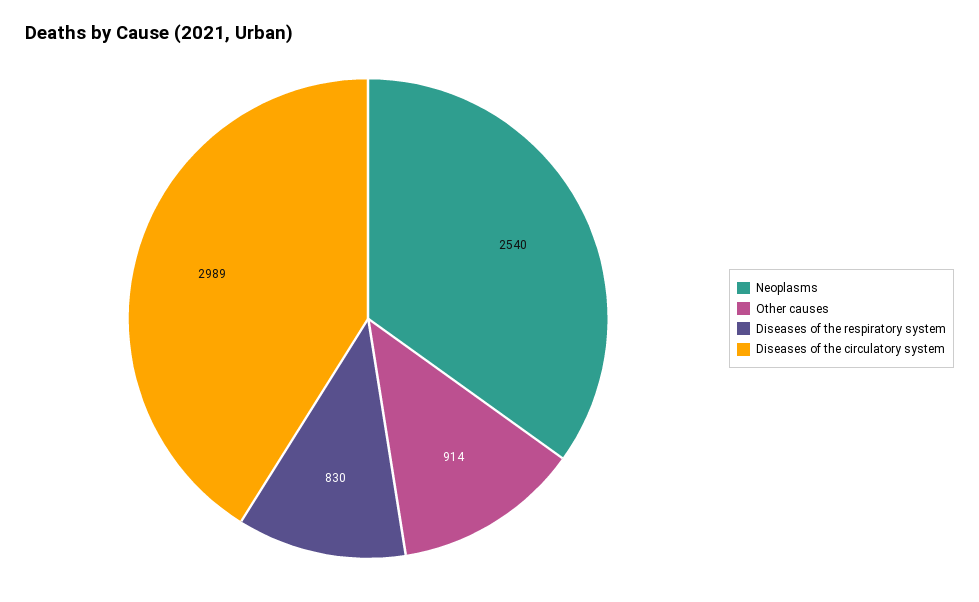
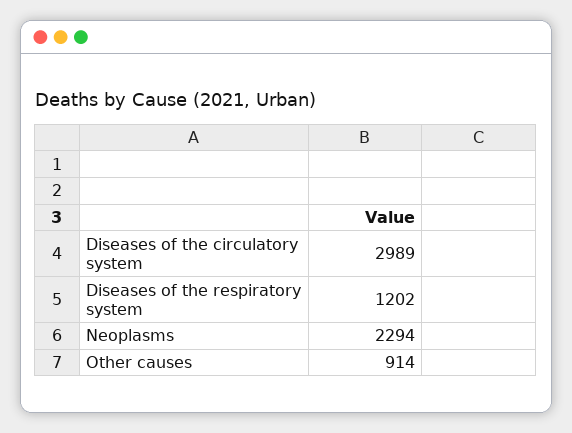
  {
-   "Neoplasms": 2540,
+   "Neoplasms": 2294,
    "Other causes": 914,
-   "Diseases of the respiratory system": 830,
+   "Diseases of the respiratory system": 1202,
    "Diseases of the circulatory system": 2989
  }

